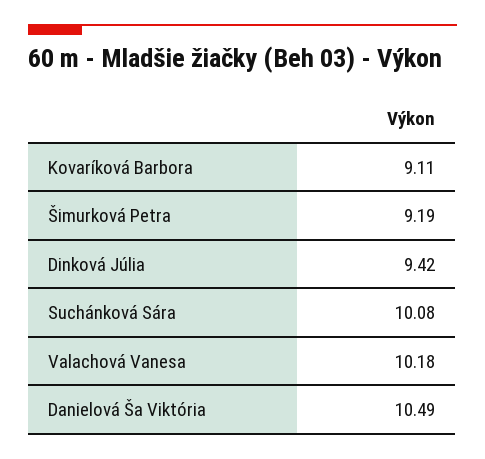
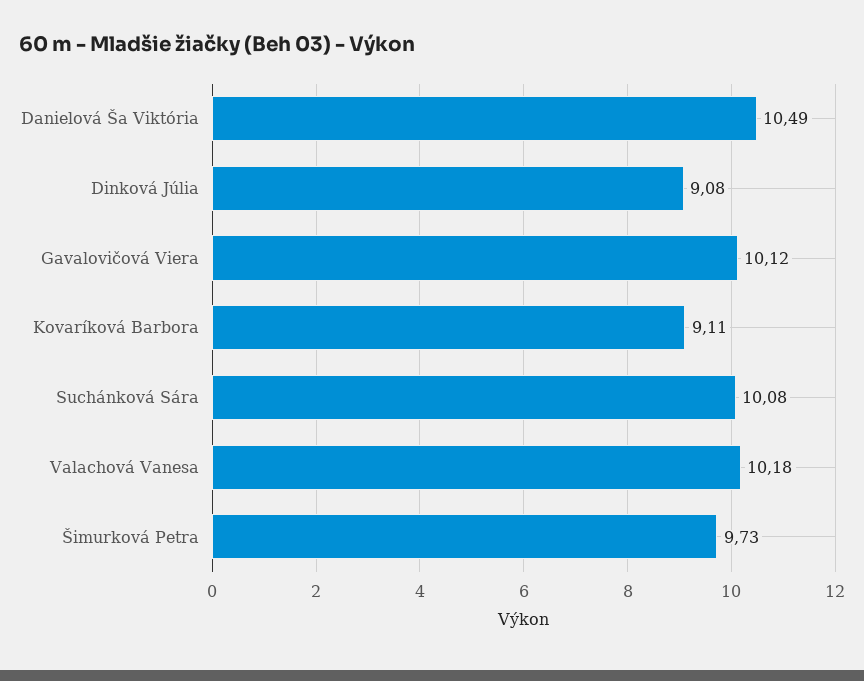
  {
    "Kovaríková Barbora": 9.11,
-   "Šimurková Petra": 9.19,
+   "Šimurková Petra": 9.73,
-   "Dinková Júlia": 9.42,
+   "Dinková Júlia": 9.08,
    "Suchánková Sára": 10.08,
    "Valachová Vanesa": 10.18,
-   "Danielová Ša Viktória": 10.49
+   "Danielová Ša Viktória": 10.49,
+   "Gavalovičová Viera": 10.12
  }

